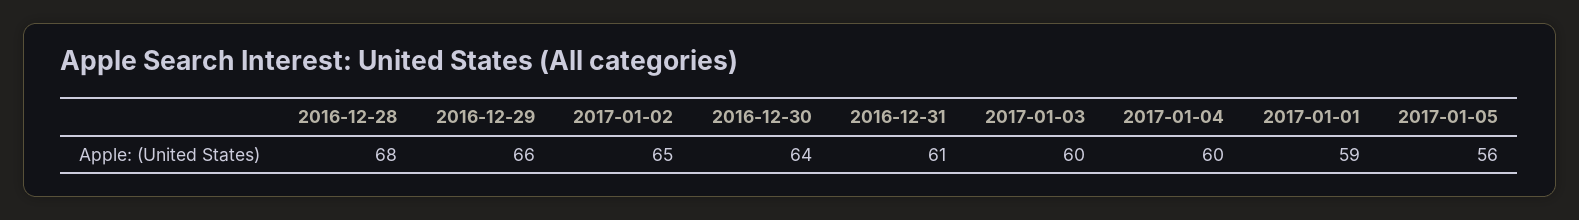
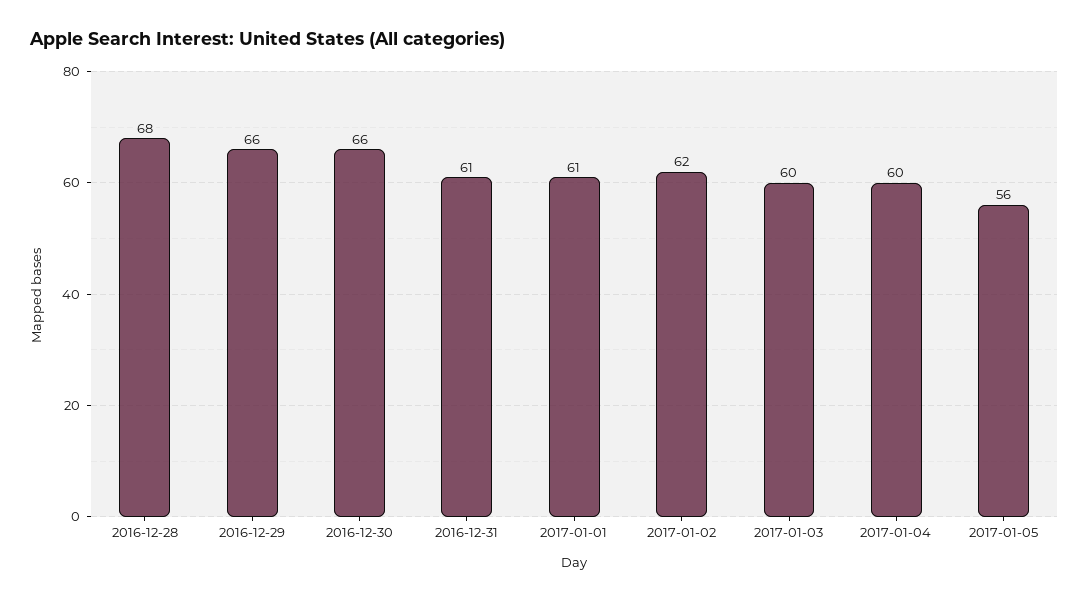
  {
    "2016-12-28": 68,
    "2016-12-29": 66,
-   "2017-01-02": 65,
+   "2017-01-02": 62,
-   "2016-12-30": 64,
+   "2016-12-30": 66,
    "2016-12-31": 61,
    "2017-01-03": 60,
    "2017-01-04": 60,
-   "2017-01-01": 59,
+   "2017-01-01": 61,
    "2017-01-05": 56
  }

